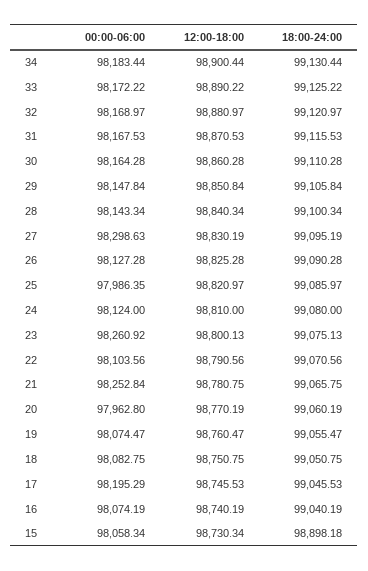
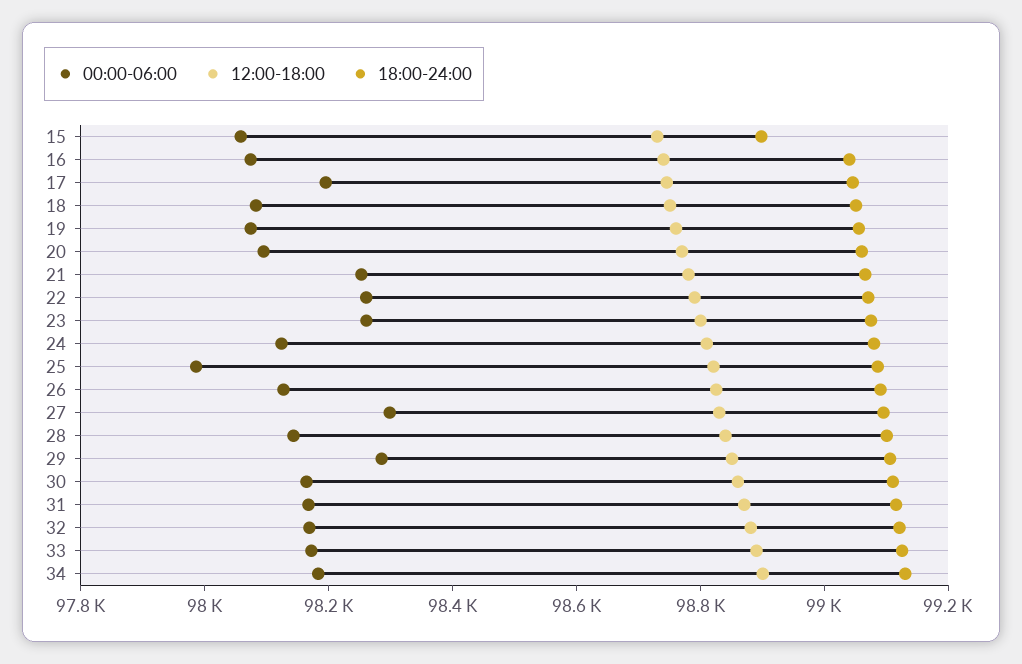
  {
    "00:00-06:00": {
      "34": 98183.44,
      "33": 98172.22,
      "32": 98168.97,
      "31": 98167.53,
      "30": 98164.28,
-     "29": 98147.84,
+     "29": 98300,
      "28": 98143.34,
      "27": 98298.63,
      "26": 98127.28,
      "25": 97986.35,
      "24": 98124,
      "23": 98260.92,
-     "22": 98103.56,
+     "22": 98250,
      "21": 98252.84,
-     "20": 97962.8,
+     "20": 98100,
      "19": 98074.47,
      "18": 98082.75,
      "17": 98195.29,
      "16": 98074.19,
      "15": 98058.34
    },
    "12:00-18:00": {
      "34": 98900.44,
      "33": 98890.22,
      "32": 98880.97,
      "31": 98870.53,
      "30": 98860.28,
      "29": 98850.84,
      "28": 98840.34,
      "27": 98830.19,
      "26": 98825.28,
      "25": 98820.97,
      "24": 98810,
      "23": 98800.13,
      "22": 98790.56,
      "21": 98780.75,
      "20": 98770.19,
      "19": 98760.47,
      "18": 98750.75,
      "17": 98745.53,
      "16": 98740.19,
      "15": 98730.34
    },
    "18:00-24:00": {
      "34": 99130.44,
      "33": 99125.22,
      "32": 99120.97,
      "31": 99115.53,
      "30": 99110.28,
      "29": 99105.84,
      "28": 99100.34,
      "27": 99095.19,
      "26": 99090.28,
      "25": 99085.97,
      "24": 99080,
      "23": 99075.13,
      "22": 99070.56,
      "21": 99065.75,
      "20": 99060.19,
      "19": 99055.47,
      "18": 99050.75,
      "17": 99045.53,
      "16": 99040.19,
      "15": 98898.18
    }
  }

